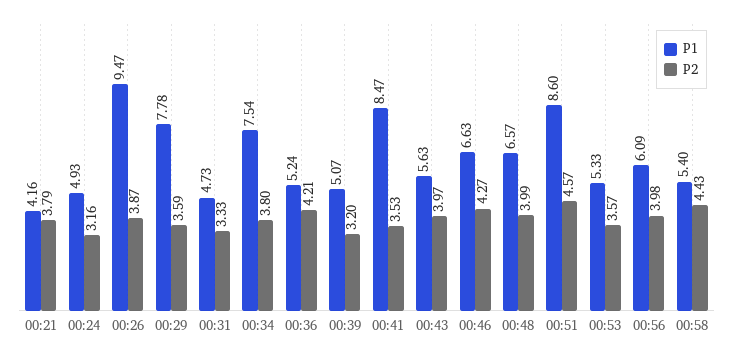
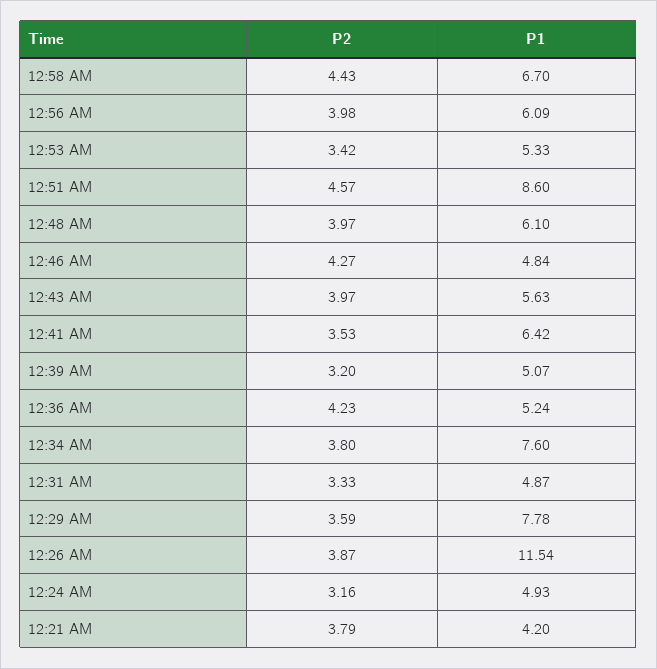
  {
    "P1": {
-     "00:21": 4.16,
+     "00:21": 4.2,
      "00:24": 4.93,
-     "00:26": 9.47,
+     "00:26": 11.54,
      "00:29": 7.78,
-     "00:31": 4.73,
+     "00:31": 4.87,
-     "00:34": 7.54,
+     "00:34": 7.6,
      "00:36": 5.24,
      "00:39": 5.07,
-     "00:41": 8.47,
+     "00:41": 6.42,
      "00:43": 5.63,
-     "00:46": 6.63,
+     "00:46": 4.84,
-     "00:48": 6.57,
+     "00:48": 6.1,
      "00:51": 8.6,
      "00:53": 5.33,
      "00:56": 6.09,
-     "00:58": 5.4
+     "00:58": 6.7
    },
    "P2": {
      "00:21": 3.79,
      "00:24": 3.16,
      "00:26": 3.87,
      "00:29": 3.59,
      "00:31": 3.33,
      "00:34": 3.8,
-     "00:36": 4.21,
+     "00:36": 4.23,
      "00:39": 3.2,
      "00:41": 3.53,
      "00:43": 3.97,
      "00:46": 4.27,
-     "00:48": 3.99,
+     "00:48": 3.97,
      "00:51": 4.57,
-     "00:53": 3.57,
+     "00:53": 3.42,
      "00:56": 3.98,
      "00:58": 4.43
    }
  }

